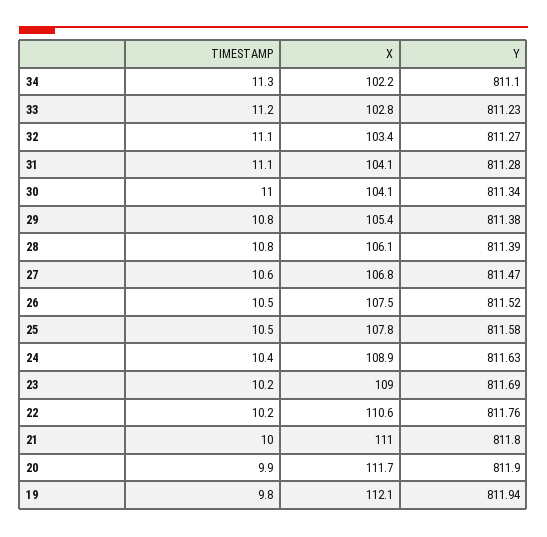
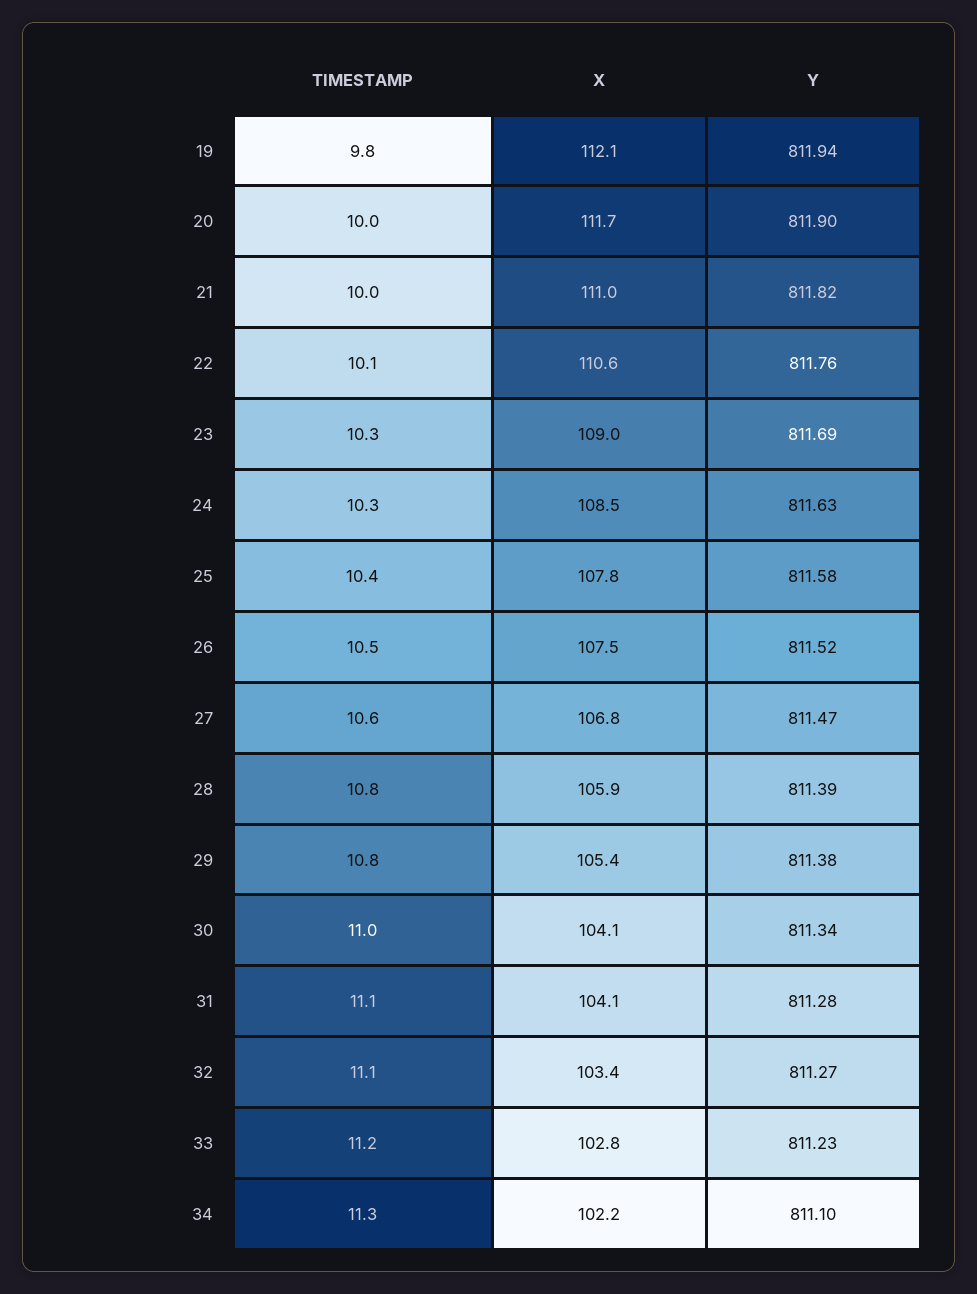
  {
    "TIMESTAMP": {
      "34": 11.3,
      "33": 11.2,
      "32": 11.1,
      "31": 11.1,
      "30": 11,
      "29": 10.8,
      "28": 10.8,
      "27": 10.6,
      "26": 10.5,
-     "25": 10.5,
+     "25": 10.4,
-     "24": 10.4,
+     "24": 10.3,
-     "23": 10.2,
+     "23": 10.3,
-     "22": 10.2,
+     "22": 10.1,
      "21": 10,
-     "20": 9.9,
+     "20": 10,
      "19": 9.8
    },
    "X": {
      "34": 102.2,
      "33": 102.8,
      "32": 103.4,
      "31": 104.1,
      "30": 104.1,
      "29": 105.4,
-     "28": 106.1,
+     "28": 105.9,
      "27": 106.8,
      "26": 107.5,
      "25": 107.8,
-     "24": 108.9,
+     "24": 108.5,
      "23": 109,
      "22": 110.6,
      "21": 111,
      "20": 111.7,
      "19": 112.1
    },
    "Y": {
      "34": 811.1,
      "33": 811.23,
      "32": 811.27,
      "31": 811.28,
      "30": 811.34,
      "29": 811.38,
      "28": 811.39,
      "27": 811.47,
      "26": 811.52,
      "25": 811.58,
      "24": 811.63,
      "23": 811.69,
      "22": 811.76,
-     "21": 811.8,
+     "21": 811.82,
      "20": 811.9,
      "19": 811.94
    }
  }

